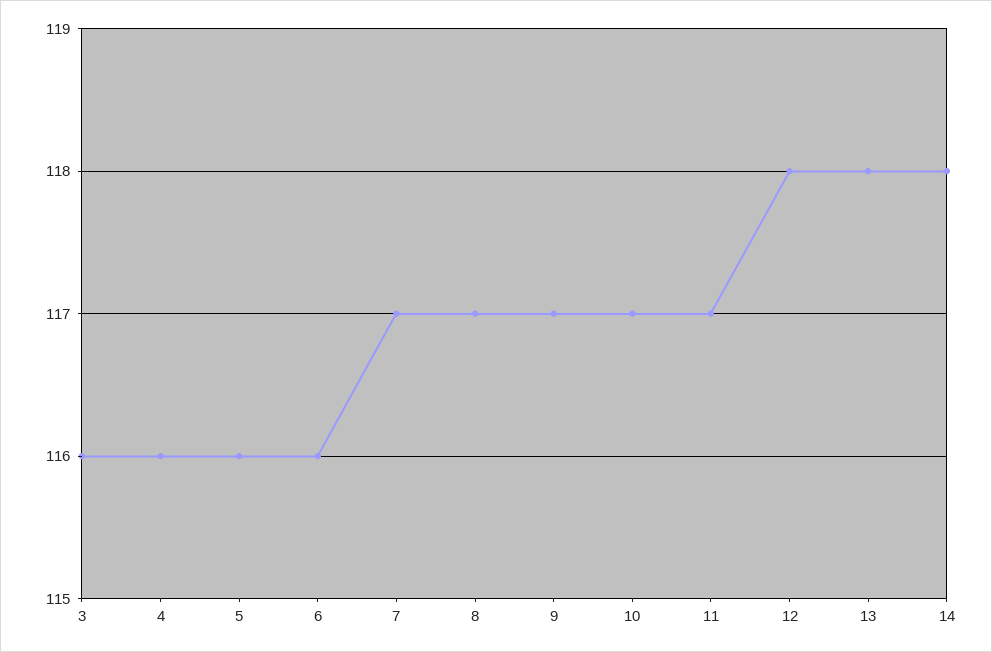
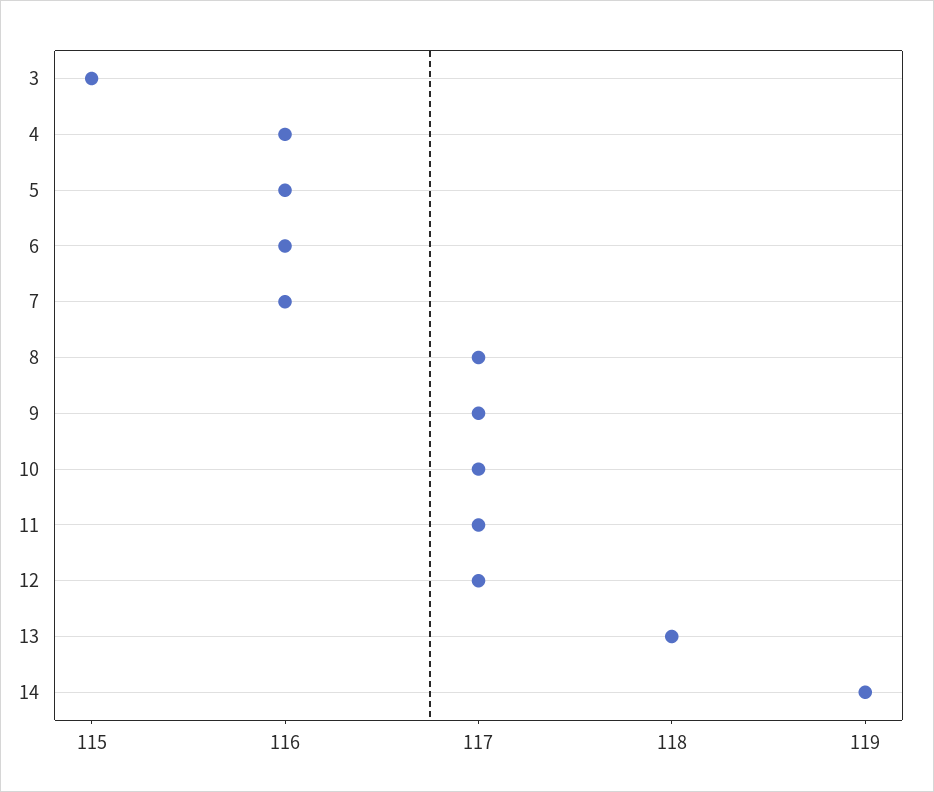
  {
-   "3": 116,
+   "3": 115,
    "4": 116,
    "5": 116,
    "6": 116,
-   "7": 117,
+   "7": 116,
    "8": 117,
    "9": 117,
    "10": 117,
    "11": 117,
-   "12": 118,
+   "12": 117,
    "13": 118,
-   "14": 118
+   "14": 119
  }

